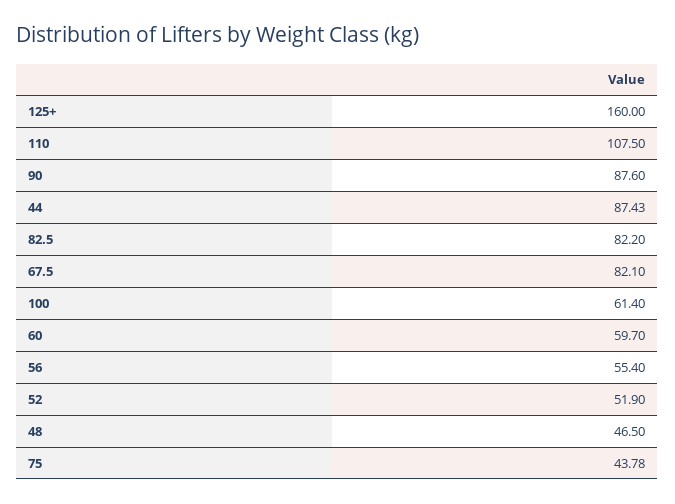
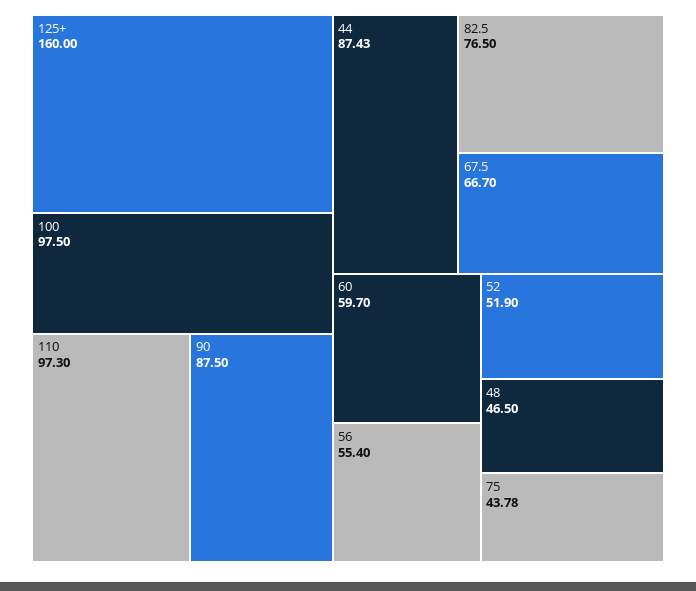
  {
    "125+": 160,
-   "110": 107.5,
+   "110": 97.3,
-   "90": 87.6,
+   "90": 87.5,
    "44": 87.43,
-   "82.5": 82.2,
+   "82.5": 76.5,
-   "67.5": 82.1,
+   "67.5": 66.7,
-   "100": 61.4,
+   "100": 97.5,
    "60": 59.7,
    "56": 55.4,
    "52": 51.9,
    "48": 46.5,
    "75": 43.78
  }

